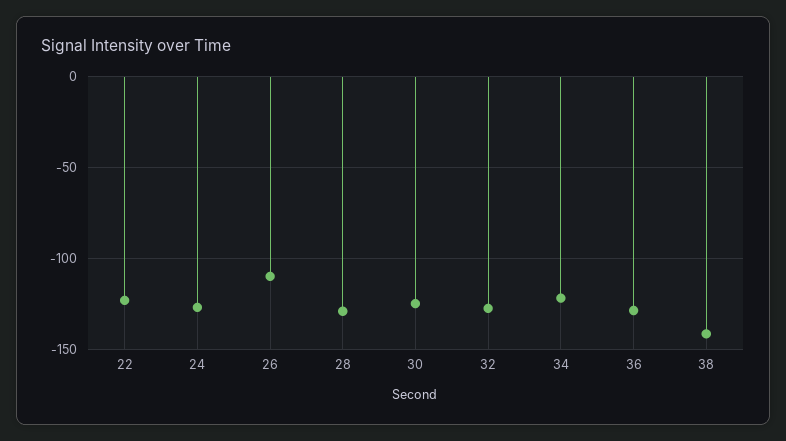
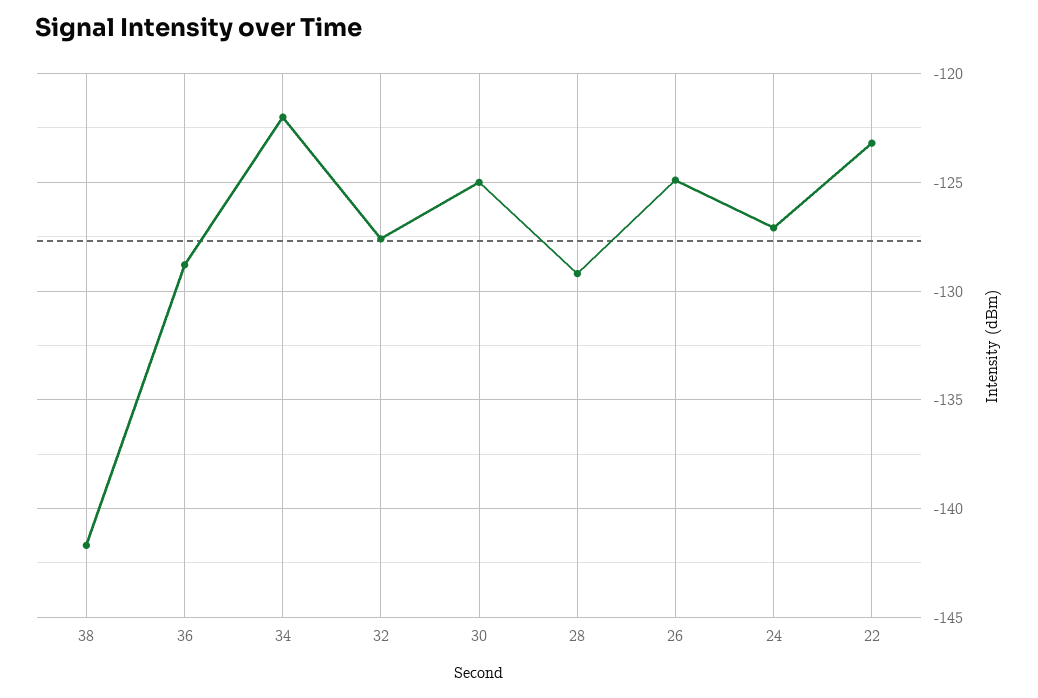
  {
    "22": -123,
    "24": -127,
-   "26": -110,
+   "26": -125,
    "28": -129,
    "30": -125,
    "32": -127.5,
    "34": -122,
    "36": -129,
    "38": -141.5
  }

